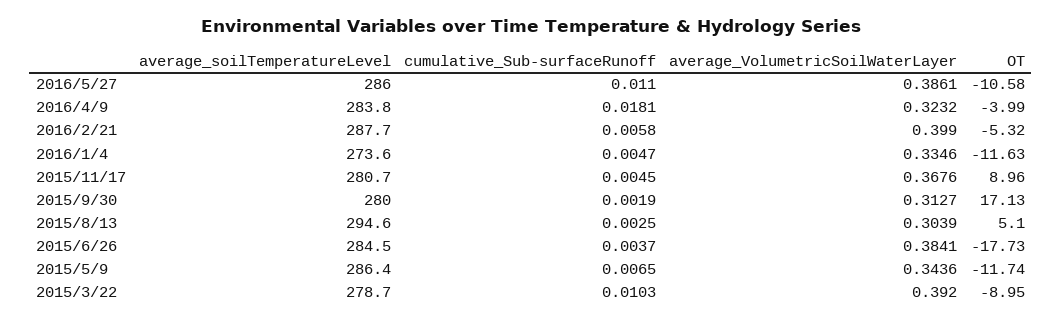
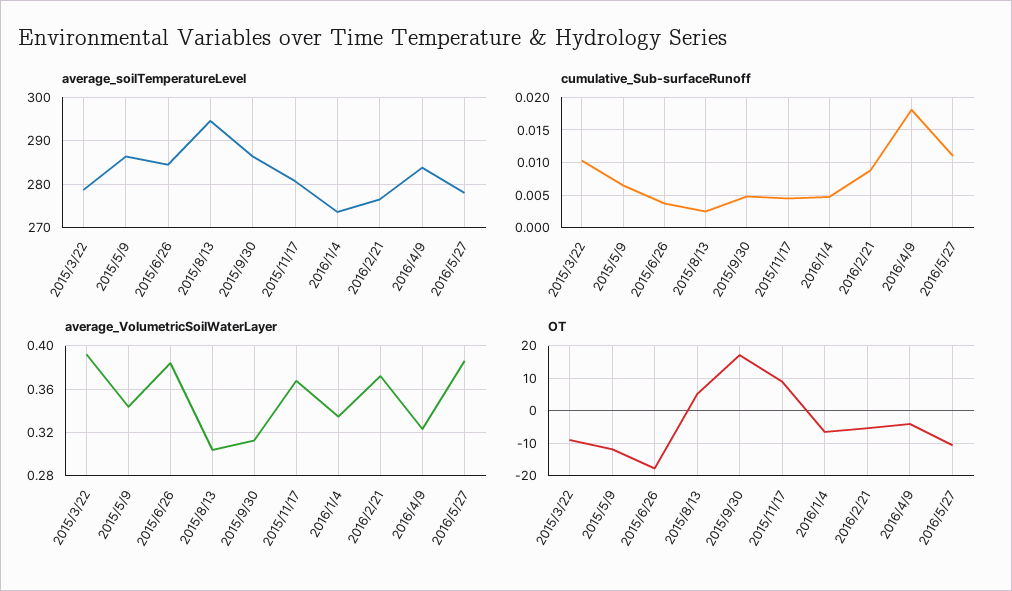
  {
    "average_soilTemperatureLevel": {
-     "2016/5/27": 286,
+     "2016/5/27": 278,
      "2016/4/9": 283.8,
-     "2016/2/21": 287.7,
+     "2016/2/21": 276,
      "2016/1/4": 273.6,
      "2015/11/17": 280.7,
-     "2015/9/30": 280,
+     "2015/9/30": 286,
      "2015/8/13": 294.6,
      "2015/6/26": 284.5,
      "2015/5/9": 286.4,
      "2015/3/22": 278.7
    },
    "cumulative_Sub-surfaceRunoff": {
      "2016/5/27": 0.011,
      "2016/4/9": 0.0181,
-     "2016/2/21": 0.0058,
+     "2016/2/21": 0.009,
      "2016/1/4": 0.0047,
      "2015/11/17": 0.0045,
-     "2015/9/30": 0.0019,
+     "2015/9/30": 0.005,
      "2015/8/13": 0.0025,
      "2015/6/26": 0.0037,
      "2015/5/9": 0.0065,
      "2015/3/22": 0.0103
    },
    "average_VolumetricSoilWaterLayer": {
      "2016/5/27": 0.3861,
      "2016/4/9": 0.3232,
-     "2016/2/21": 0.399,
+     "2016/2/21": 0.37,
      "2016/1/4": 0.3346,
      "2015/11/17": 0.3676,
      "2015/9/30": 0.3127,
      "2015/8/13": 0.3039,
      "2015/6/26": 0.3841,
      "2015/5/9": 0.3436,
      "2015/3/22": 0.392
    },
    "OT": {
      "2016/5/27": -10.58,
      "2016/4/9": -3.99,
      "2016/2/21": -5.32,
-     "2016/1/4": -11.63,
+     "2016/1/4": -6,
      "2015/11/17": 8.96,
      "2015/9/30": 17.13,
      "2015/8/13": 5.1,
      "2015/6/26": -17.73,
      "2015/5/9": -11.74,
      "2015/3/22": -8.95
    }
  }

